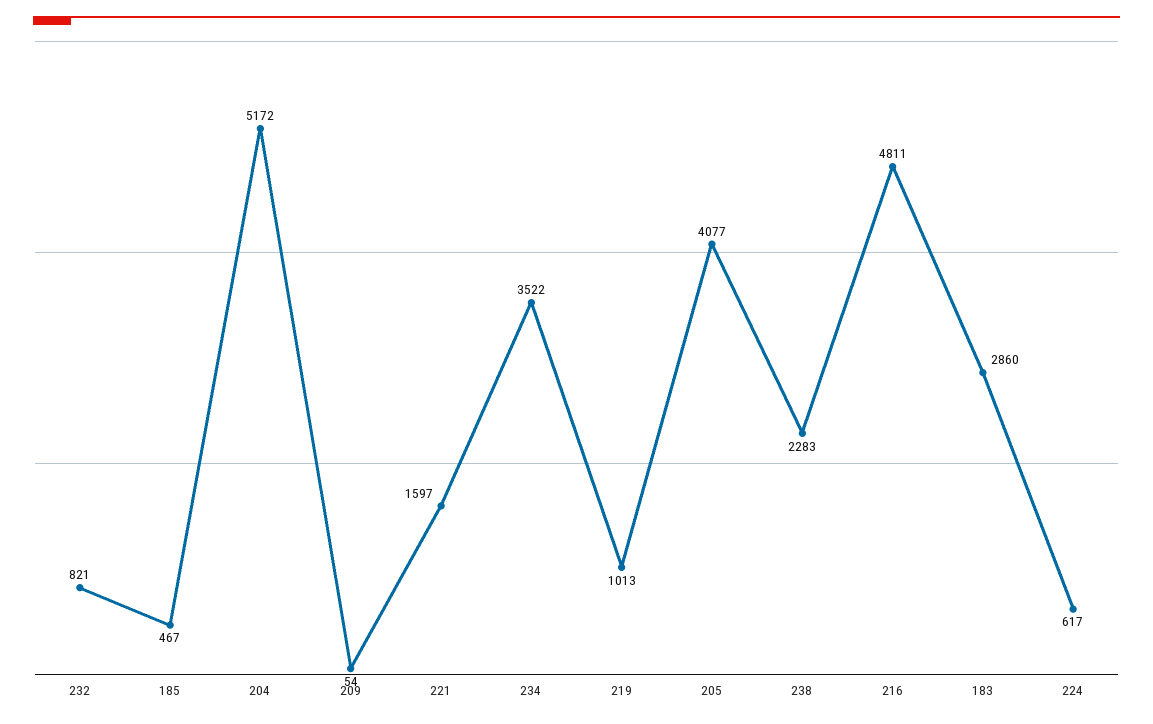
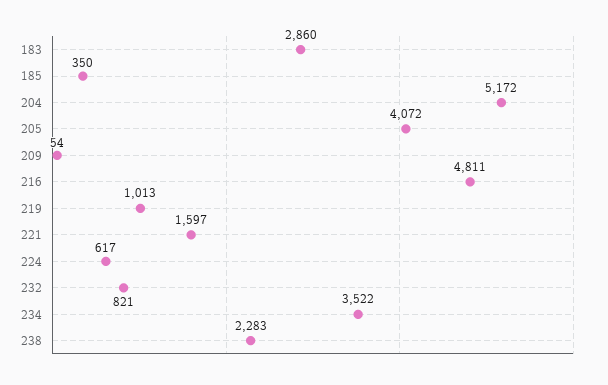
  {
    "232": 821,
-   "185": 467,
+   "185": 350,
    "204": 5172,
    "209": 54,
    "221": 1597,
    "234": 3522,
    "219": 1013,
-   "205": 4077,
+   "205": 4072,
    "238": 2283,
    "216": 4811,
    "183": 2860,
    "224": 617
  }

